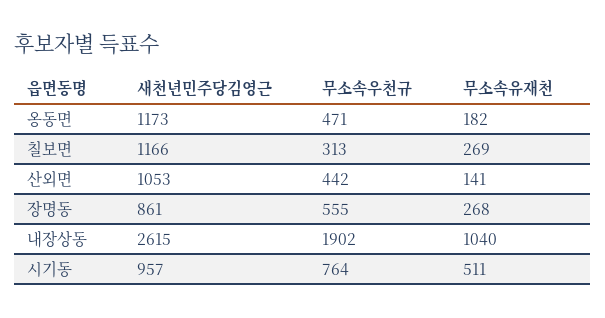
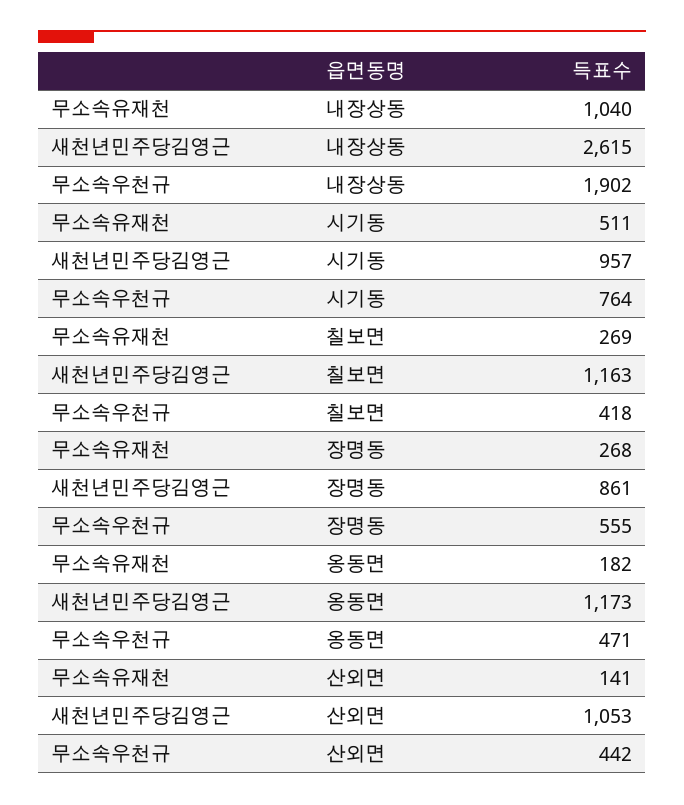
  {
    "새천년민주당김영근": {
      "옹동면": 1173,
-     "칠보면": 1166,
+     "칠보면": 1163,
      "산외면": 1053,
      "장명동": 861,
      "내장상동": 2615,
      "시기동": 957
    },
    "무소속우천규": {
      "옹동면": 471,
-     "칠보면": 313,
+     "칠보면": 418,
      "산외면": 442,
      "장명동": 555,
      "내장상동": 1902,
      "시기동": 764
    },
    "무소속유재천": {
      "옹동면": 182,
      "칠보면": 269,
      "산외면": 141,
      "장명동": 268,
      "내장상동": 1040,
      "시기동": 511
    }
  }

